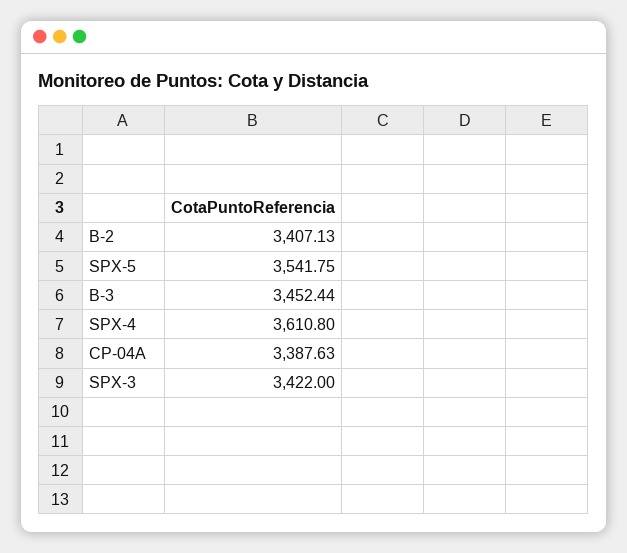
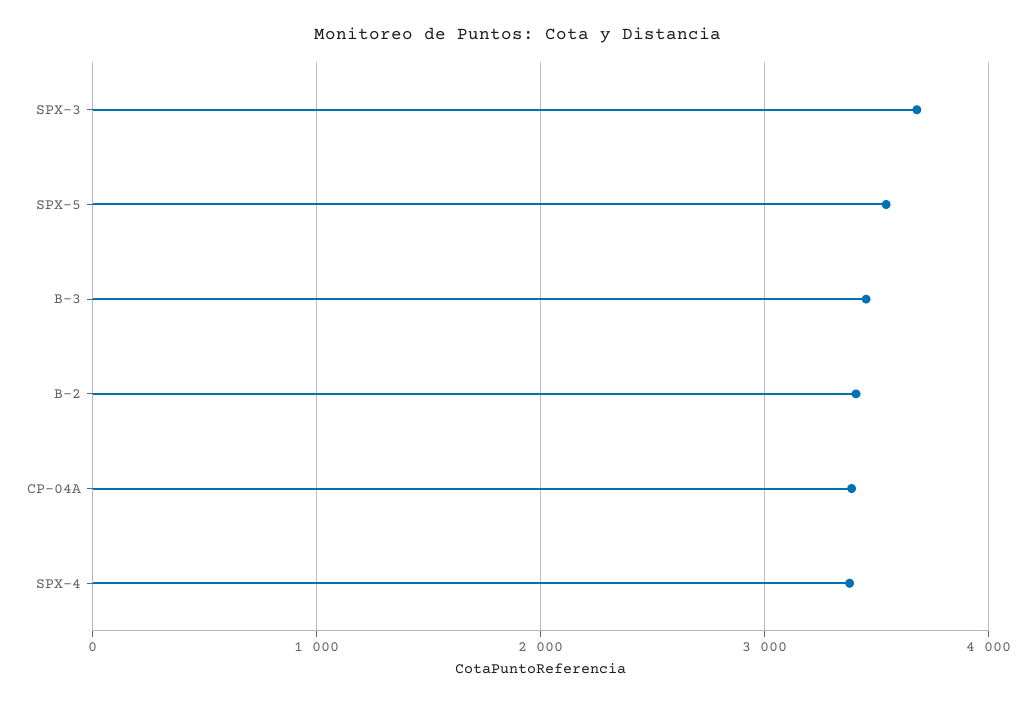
  {
    "B-2": 3407.13,
    "SPX-5": 3541.75,
    "B-3": 3452.44,
-   "SPX-4": 3610.8,
+   "SPX-4": 3400,
    "CP-04A": 3387.63,
-   "SPX-3": 3422
+   "SPX-3": 3700
  }

